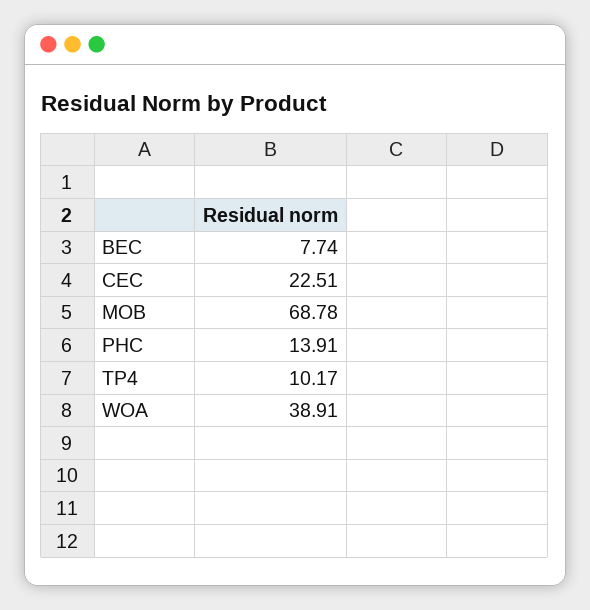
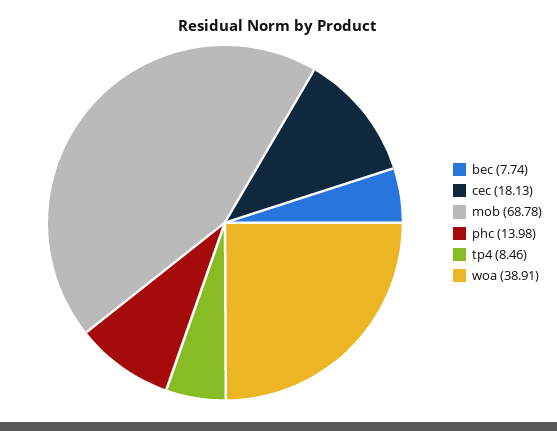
  {
    "BEC": 7.74,
-   "CEC": 22.51,
+   "CEC": 18.13,
    "MOB": 68.78,
-   "PHC": 13.91,
+   "PHC": 13.98,
-   "TP4": 10.17,
+   "TP4": 8.46,
    "WOA": 38.91
  }

